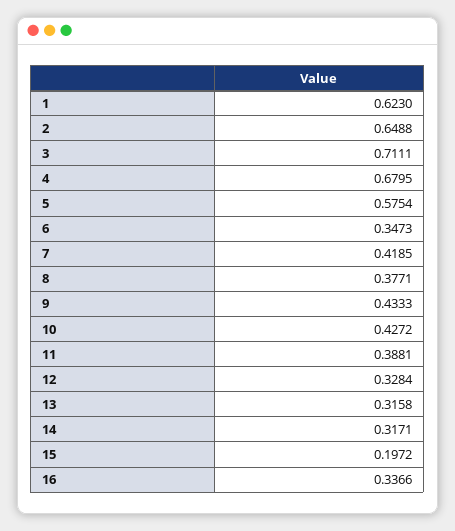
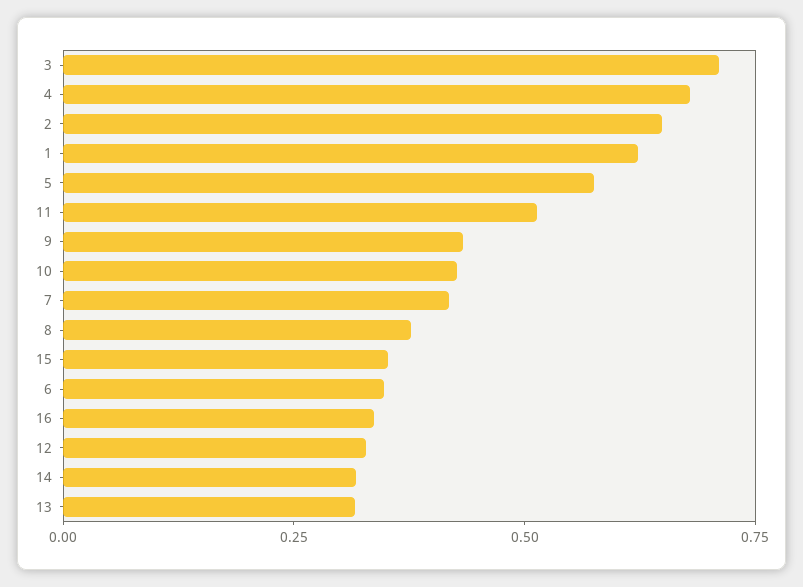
  {
    "1": 0.623,
    "2": 0.6488,
    "3": 0.7111,
    "4": 0.6795,
    "5": 0.5754,
    "6": 0.3473,
    "7": 0.4185,
    "8": 0.3771,
    "9": 0.4333,
    "10": 0.4272,
-   "11": 0.3881,
+   "11": 0.5,
    "12": 0.3284,
    "13": 0.3158,
    "14": 0.3171,
-   "15": 0.1972,
+   "15": 0.35,
    "16": 0.3366
  }

